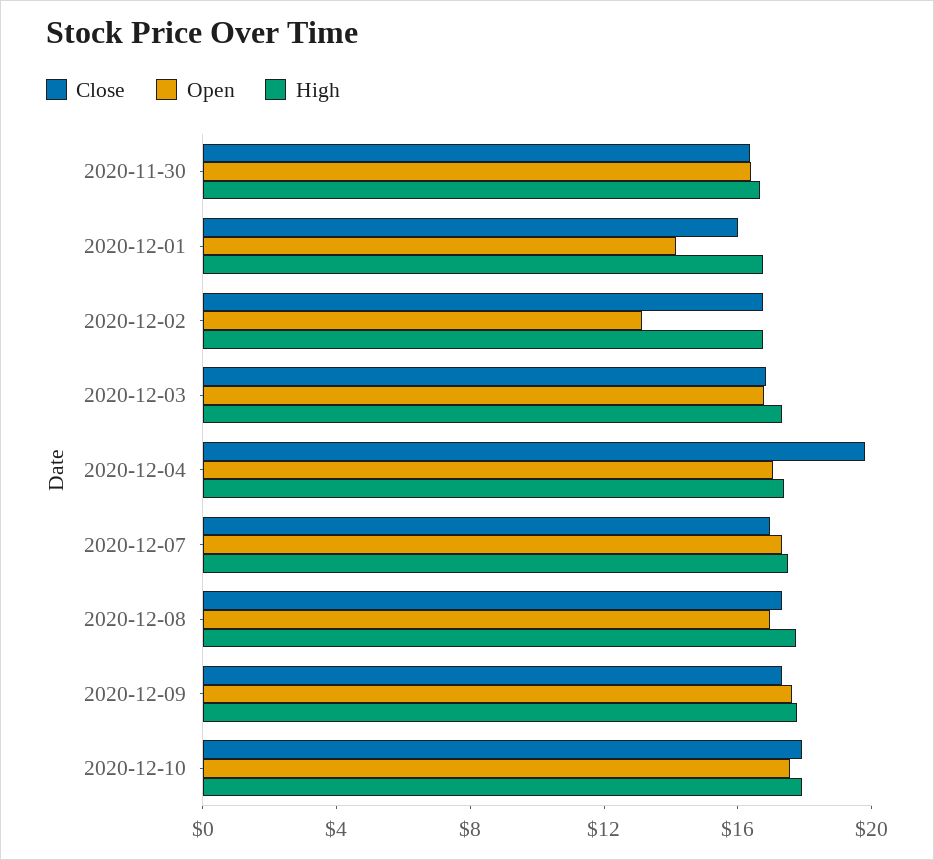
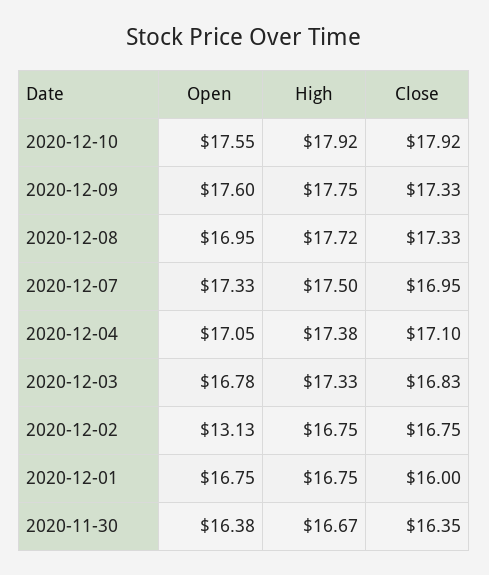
  {
    "Close": {
      "2020-11-30": 16.35,
      "2020-12-01": 16,
      "2020-12-02": 16.75,
      "2020-12-03": 16.83,
-     "2020-12-04": 20,
+     "2020-12-04": 17.1,
      "2020-12-07": 16.95,
      "2020-12-08": 17.33,
      "2020-12-09": 17.33,
      "2020-12-10": 17.92
    },
    "Open": {
      "2020-11-30": 16.38,
-     "2020-12-01": 14,
+     "2020-12-01": 16.75,
      "2020-12-02": 13.13,
      "2020-12-03": 16.78,
      "2020-12-04": 17.05,
      "2020-12-07": 17.33,
      "2020-12-08": 16.95,
      "2020-12-09": 17.6,
      "2020-12-10": 17.55
    },
    "High": {
      "2020-11-30": 16.67,
      "2020-12-01": 16.75,
      "2020-12-02": 16.75,
      "2020-12-03": 17.33,
      "2020-12-04": 17.38,
      "2020-12-07": 17.5,
      "2020-12-08": 17.72,
      "2020-12-09": 17.75,
      "2020-12-10": 17.92
    }
  }

